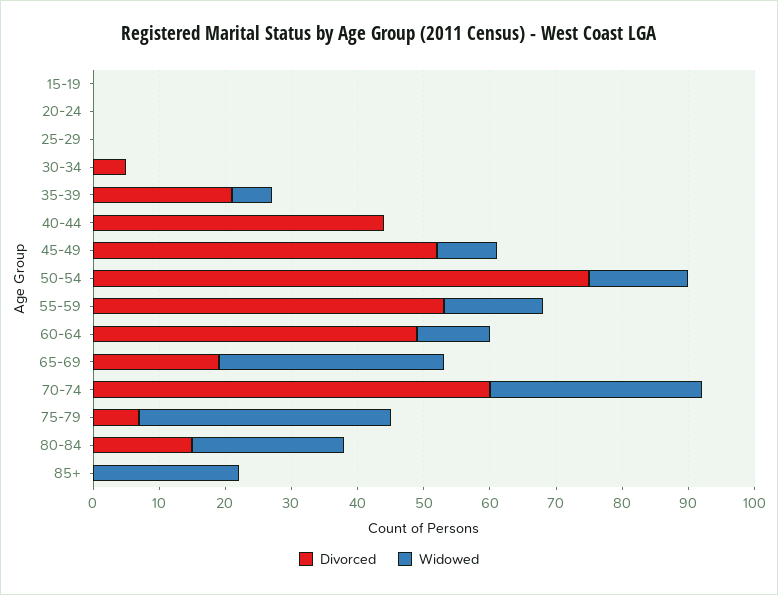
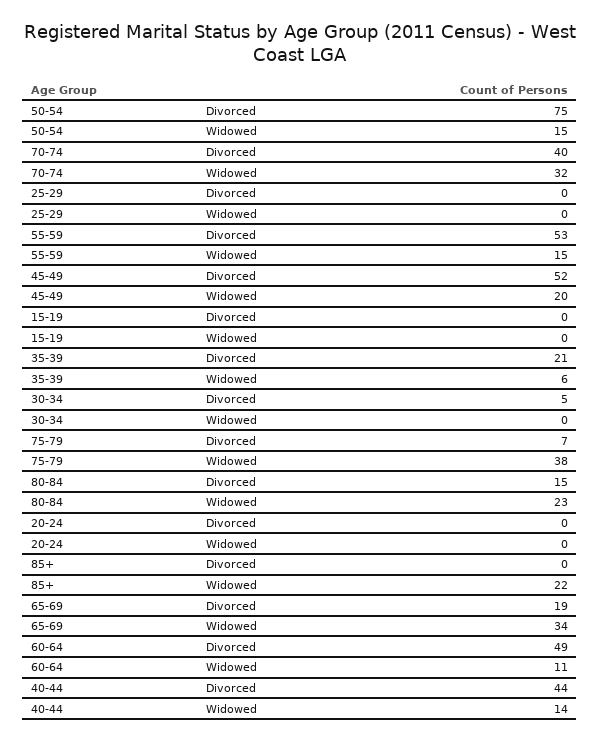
  {
    "Divorced": {
      "15-19": 0,
      "20-24": 0,
      "25-29": 0,
      "30-34": 5,
      "35-39": 21,
      "40-44": 44,
      "45-49": 52,
      "50-54": 75,
      "55-59": 53,
      "60-64": 49,
      "65-69": 19,
-     "70-74": 60,
+     "70-74": 40,
      "75-79": 7,
      "80-84": 15,
      "85+": 0
    },
    "Widowed": {
      "15-19": 0,
      "20-24": 0,
      "25-29": 0,
      "30-34": 0,
      "35-39": 6,
-     "40-44": 0,
+     "40-44": 14,
-     "45-49": 10,
+     "45-49": 20,
      "50-54": 15,
      "55-59": 15,
      "60-64": 11,
      "65-69": 34,
      "70-74": 32,
      "75-79": 38,
      "80-84": 23,
      "85+": 22
    }
  }

